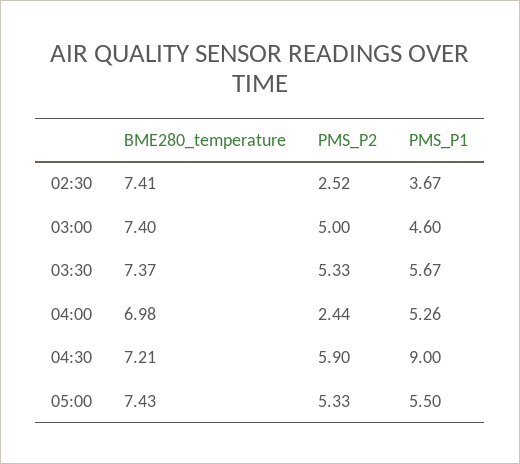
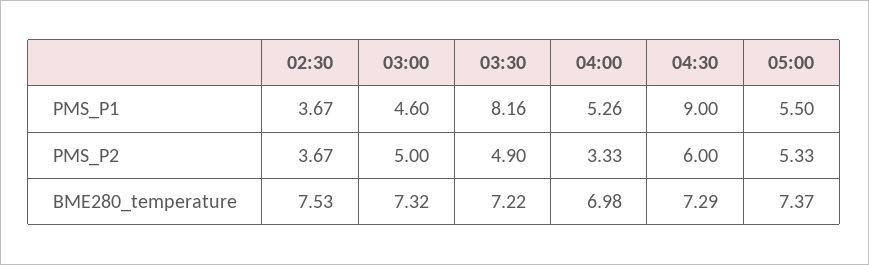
  {
    "BME280_temperature": {
-     "02:30": 7.41,
+     "02:30": 7.53,
-     "03:00": 7.4,
+     "03:00": 7.32,
-     "03:30": 7.37,
+     "03:30": 7.22,
      "04:00": 6.98,
-     "04:30": 7.21,
+     "04:30": 7.29,
-     "05:00": 7.43
+     "05:00": 7.37
    },
    "PMS_P2": {
-     "02:30": 2.52,
+     "02:30": 3.67,
      "03:00": 5,
-     "03:30": 5.33,
+     "03:30": 4.9,
-     "04:00": 2.44,
+     "04:00": 3.33,
-     "04:30": 5.9,
+     "04:30": 6,
      "05:00": 5.33
    },
    "PMS_P1": {
      "02:30": 3.67,
      "03:00": 4.6,
-     "03:30": 5.67,
+     "03:30": 8.16,
      "04:00": 5.26,
      "04:30": 9,
      "05:00": 5.5
    }
  }

